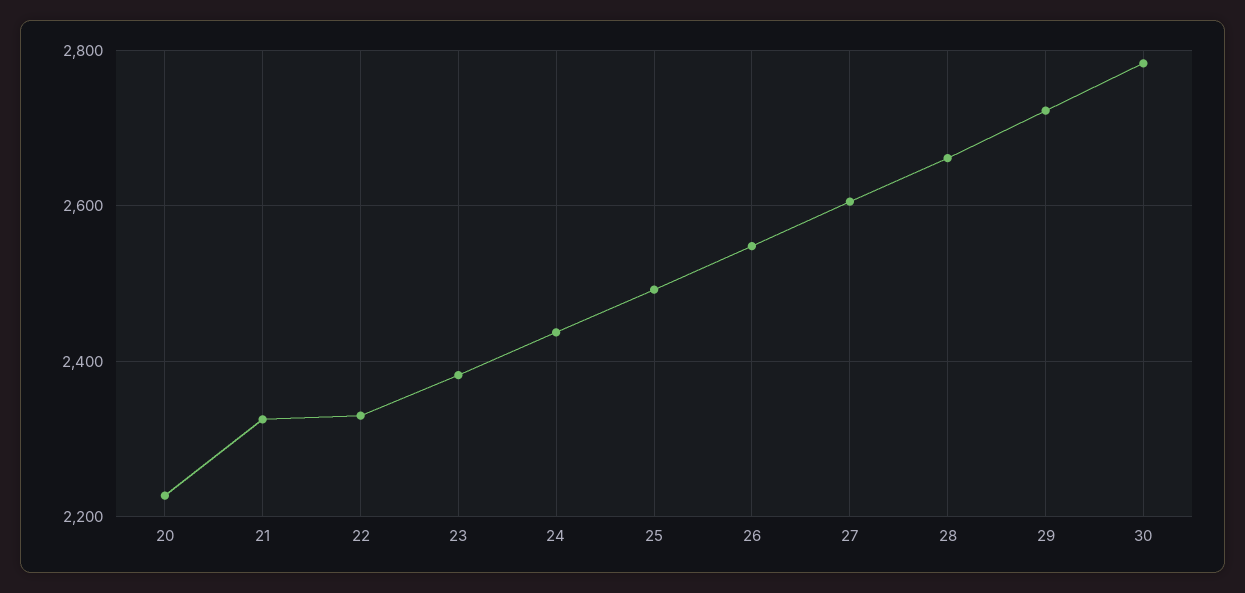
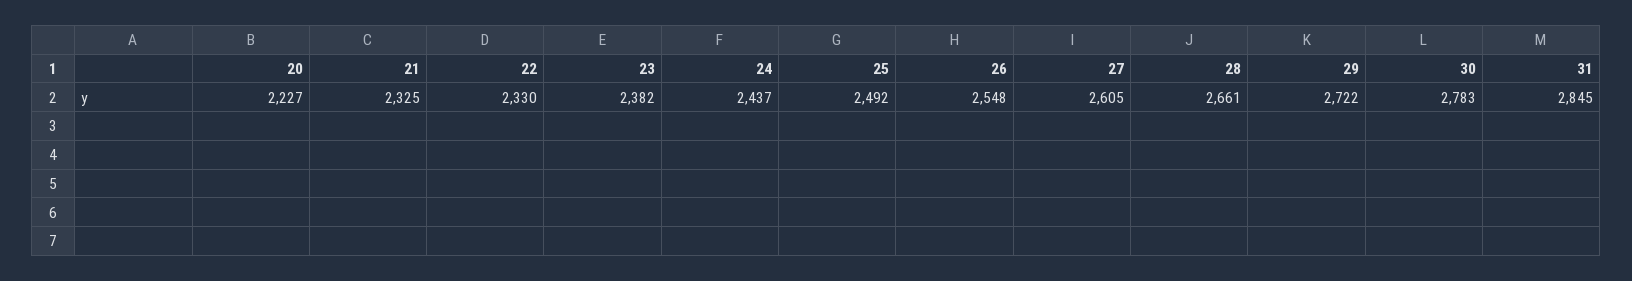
  {
    "20": 2227,
    "21": 2325,
    "22": 2330,
    "23": 2382,
    "24": 2437,
    "25": 2492,
    "26": 2548,
    "27": 2605,
    "28": 2661,
    "29": 2722,
-   "30": 2783
+   "30": 2783,
+   "31": 2845
  }

